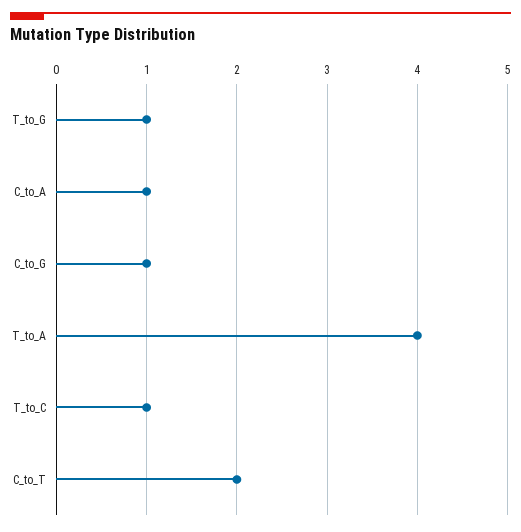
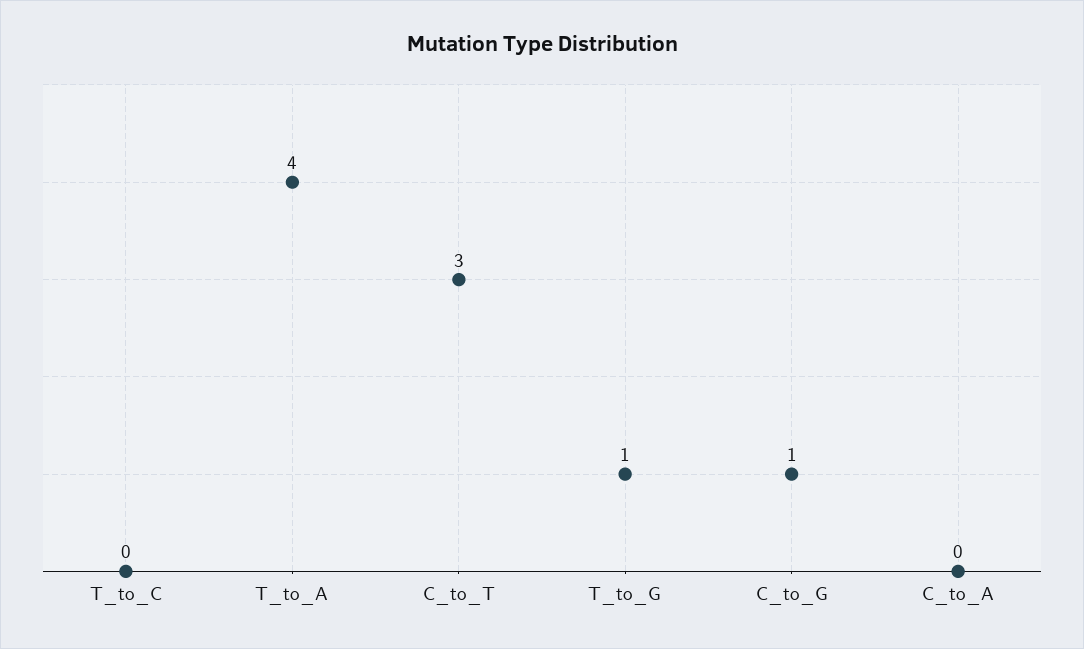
  {
    "T_to_G": 1,
-   "C_to_A": 1,
+   "C_to_A": 0,
    "C_to_G": 1,
    "T_to_A": 4,
-   "T_to_C": 1,
+   "T_to_C": 0,
-   "C_to_T": 2
+   "C_to_T": 3
  }

